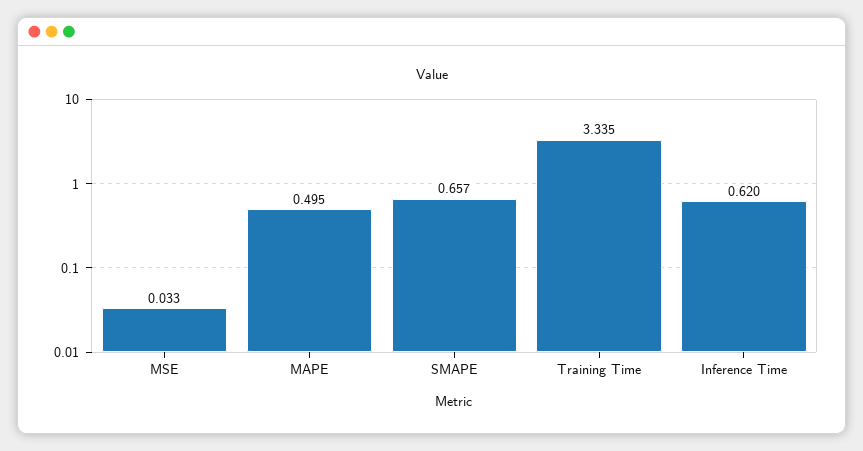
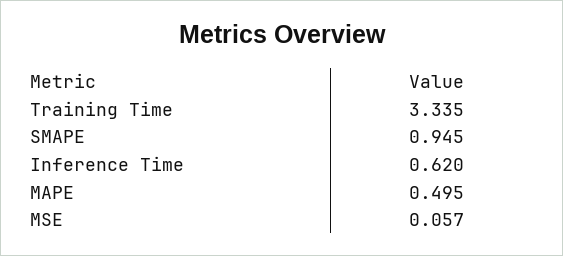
  {
-   "MSE": 0.033,
+   "MSE": 0.057,
    "MAPE": 0.495,
-   "SMAPE": 0.657,
+   "SMAPE": 0.945,
    "Training Time": 3.335,
    "Inference Time": 0.62
  }

